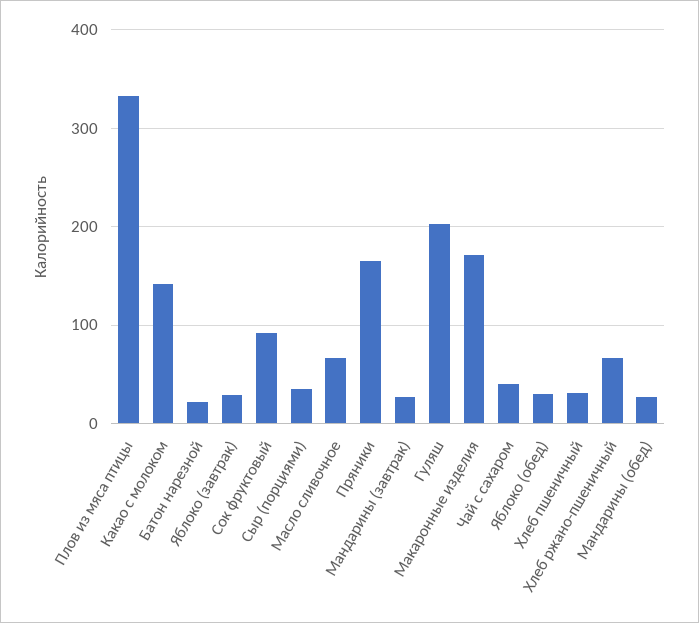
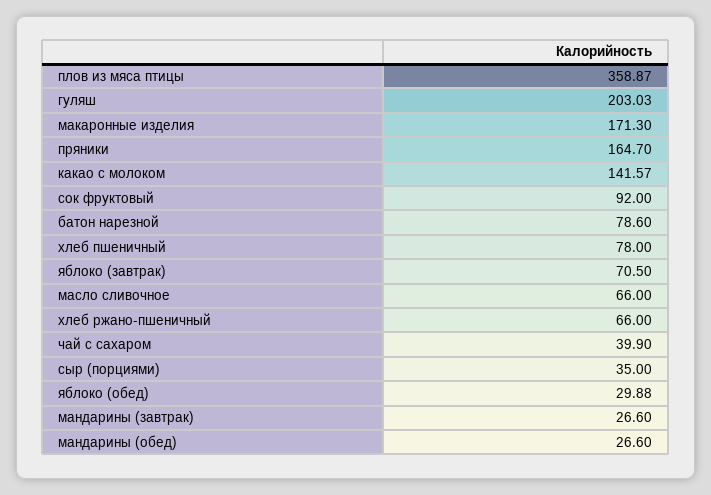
  {
-   "Плов из мяса птицы": 330,
+   "Плов из мяса птицы": 358.87,
    "Какао с молоком": 141.57,
-   "Батон нарезной": 20,
+   "Батон нарезной": 78.6,
-   "Яблоко (завтрак)": 30,
+   "Яблоко (завтрак)": 70.5,
    "Сок фруктовый": 92,
    "Сыр (порциями)": 35,
    "Масло сливочное": 66,
    "Пряники": 164.7,
    "Мандарины (завтрак)": 26.6,
    "Гуляш": 203.03,
    "Макаронные изделия": 171.3,
    "Чай с сахаром": 39.9,
    "Яблоко (обед)": 29.88,
-   "Хлеб пшеничный": 30,
+   "Хлеб пшеничный": 78,
    "Хлеб ржано-пшеничный": 66,
    "Мандарины (обед)": 26.6
  }

